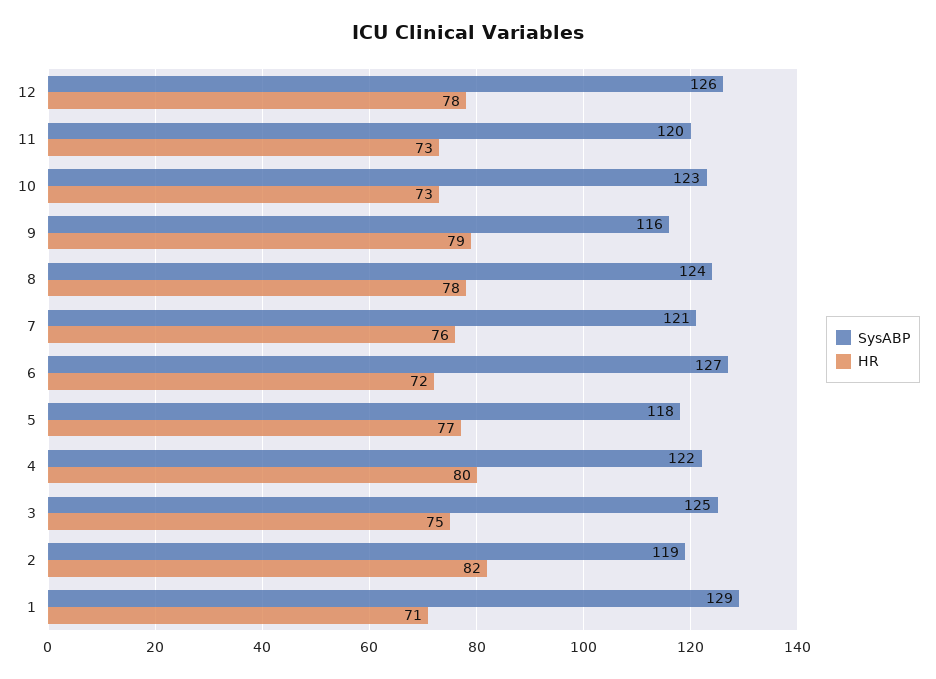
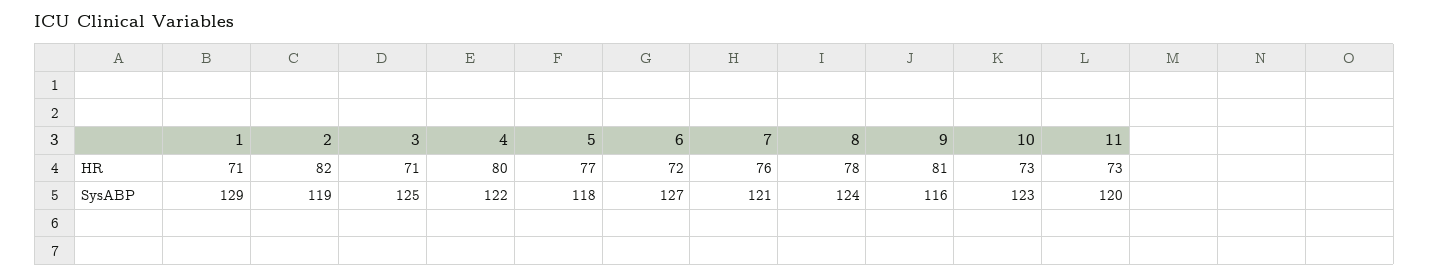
  {
    "SysABP": {
-     "12": 126,
      "11": 120,
      "10": 123,
      "9": 116,
      "8": 124,
      "7": 121,
      "6": 127,
      "5": 118,
      "4": 122,
      "3": 125,
      "2": 119,
      "1": 129
    },
    "HR": {
-     "12": 78,
      "11": 73,
      "10": 73,
-     "9": 79,
+     "9": 81,
      "8": 78,
      "7": 76,
      "6": 72,
      "5": 77,
      "4": 80,
-     "3": 75,
+     "3": 71,
      "2": 82,
      "1": 71
    }
  }

